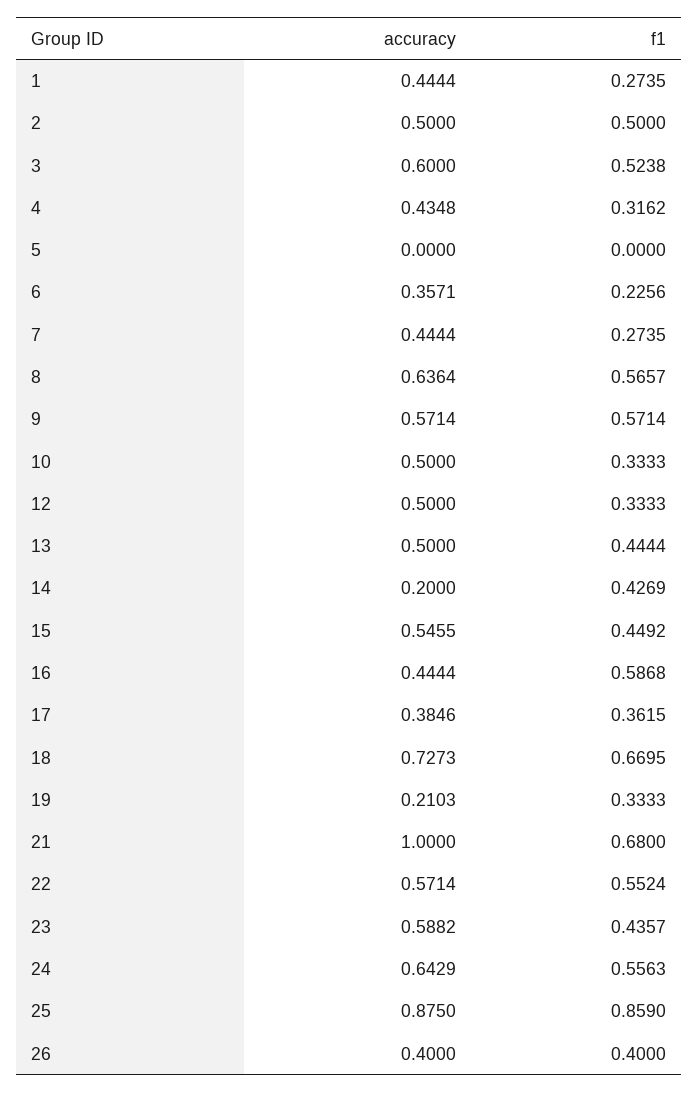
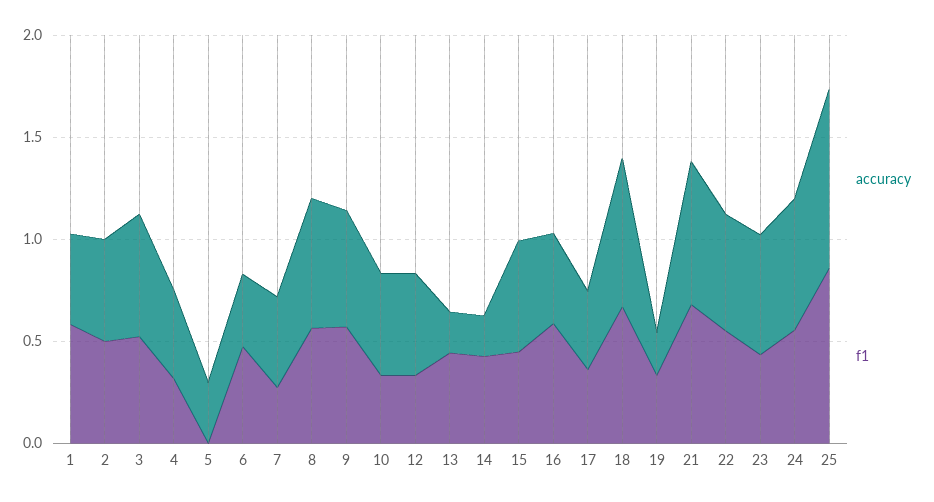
  {
    "accuracy": {
      "1": 0.4444,
      "2": 0.5,
      "3": 0.6,
      "4": 0.4348,
-     "5": 0,
+     "5": 0.3,
      "6": 0.3571,
      "7": 0.4444,
      "8": 0.6364,
      "9": 0.5714,
      "10": 0.5,
      "12": 0.5,
-     "13": 0.5,
+     "13": 0.2,
      "14": 0.2,
      "15": 0.5455,
      "16": 0.4444,
      "17": 0.3846,
      "18": 0.7273,
      "19": 0.2103,
-     "21": 1,
+     "21": 0.7,
      "22": 0.5714,
      "23": 0.5882,
      "24": 0.6429,
-     "25": 0.875,
+     "25": 0.875
-     "26": 0.4
    },
    "f1": {
-     "1": 0.2735,
+     "1": 0.6,
      "2": 0.5,
      "3": 0.5238,
      "4": 0.3162,
      "5": 0,
-     "6": 0.2256,
+     "6": 0.5,
      "7": 0.2735,
      "8": 0.5657,
      "9": 0.5714,
      "10": 0.3333,
      "12": 0.3333,
      "13": 0.4444,
      "14": 0.4269,
      "15": 0.4492,
      "16": 0.5868,
      "17": 0.3615,
      "18": 0.6695,
      "19": 0.3333,
      "21": 0.68,
      "22": 0.5524,
      "23": 0.4357,
      "24": 0.5563,
-     "25": 0.859,
+     "25": 0.859
-     "26": 0.4
    }
  }

